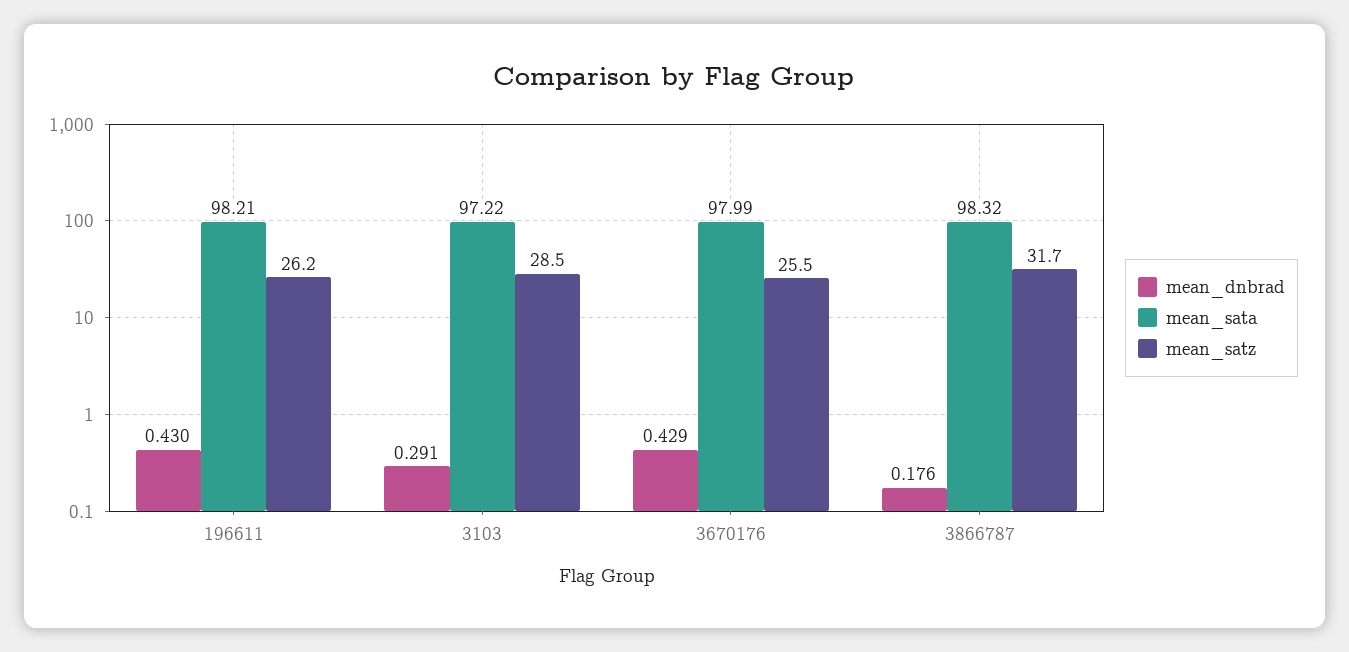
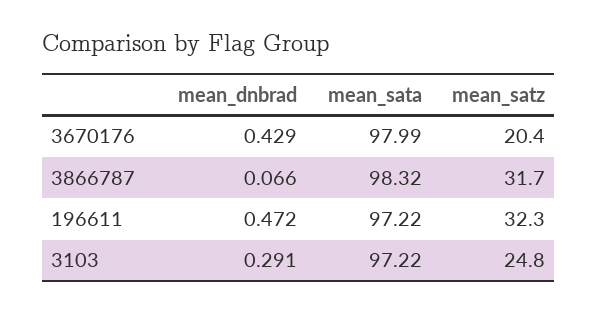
  {
    "mean_dnbrad": {
-     "196611": 0.43,
+     "196611": 0.472,
      "3103": 0.291,
      "3670176": 0.429,
-     "3866787": 0.176
+     "3866787": 0.066
    },
    "mean_sata": {
-     "196611": 98.21,
+     "196611": 97.22,
      "3103": 97.22,
      "3670176": 97.99,
      "3866787": 98.32
    },
    "mean_satz": {
-     "196611": 26.2,
+     "196611": 32.3,
-     "3103": 28.5,
+     "3103": 24.8,
-     "3670176": 25.5,
+     "3670176": 20.4,
      "3866787": 31.7
    }
  }

